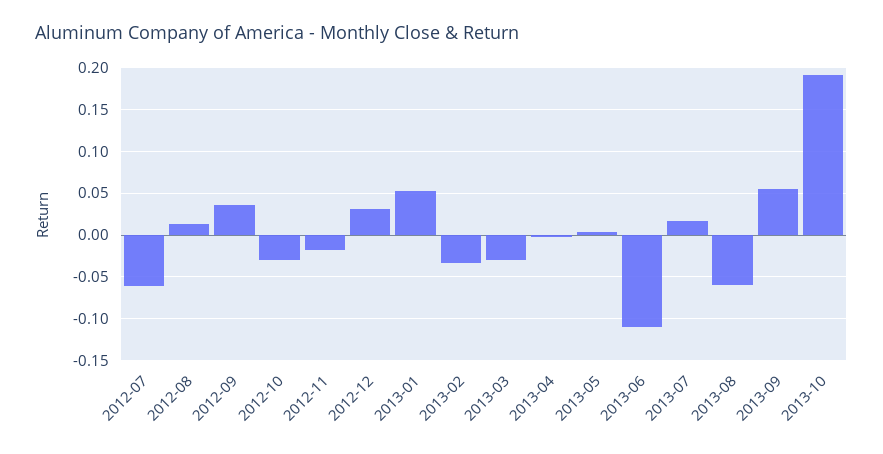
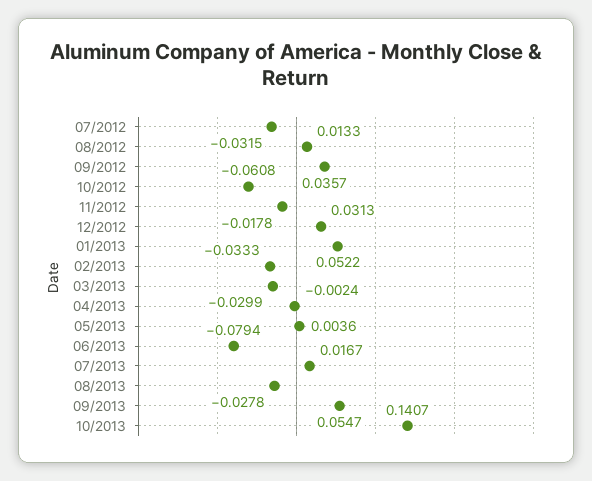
  {
-   "2012-07": -0.06,
+   "2012-07": -0.0315,
    "2012-08": 0.0133,
    "2012-09": 0.0357,
-   "2012-10": -0.03,
+   "2012-10": -0.0608,
    "2012-11": -0.0178,
    "2012-12": 0.0313,
    "2013-01": 0.0522,
    "2013-02": -0.0333,
    "2013-03": -0.0299,
    "2013-04": -0.0024,
    "2013-05": 0.0036,
-   "2013-06": -0.11,
+   "2013-06": -0.0794,
    "2013-07": 0.0167,
-   "2013-08": -0.06,
+   "2013-08": -0.0278,
    "2013-09": 0.0547,
-   "2013-10": 0.19
+   "2013-10": 0.1407
  }

